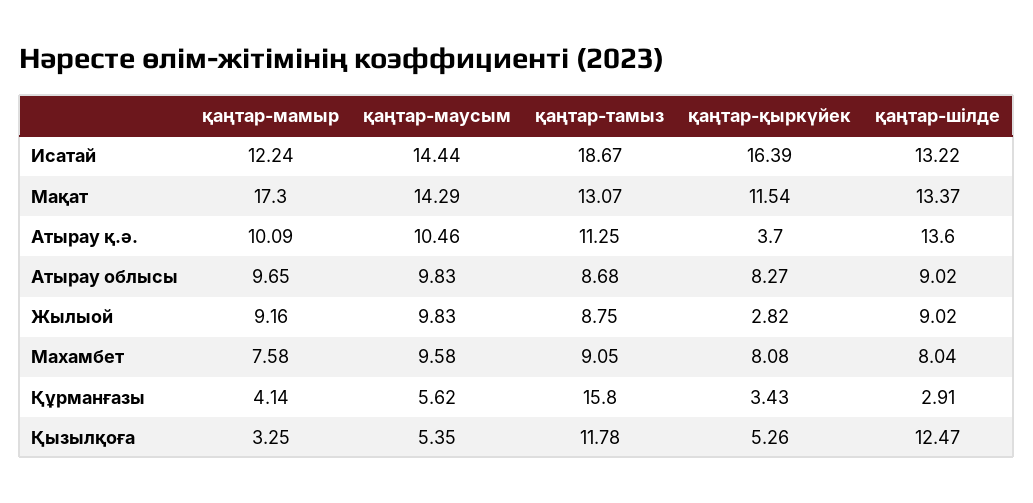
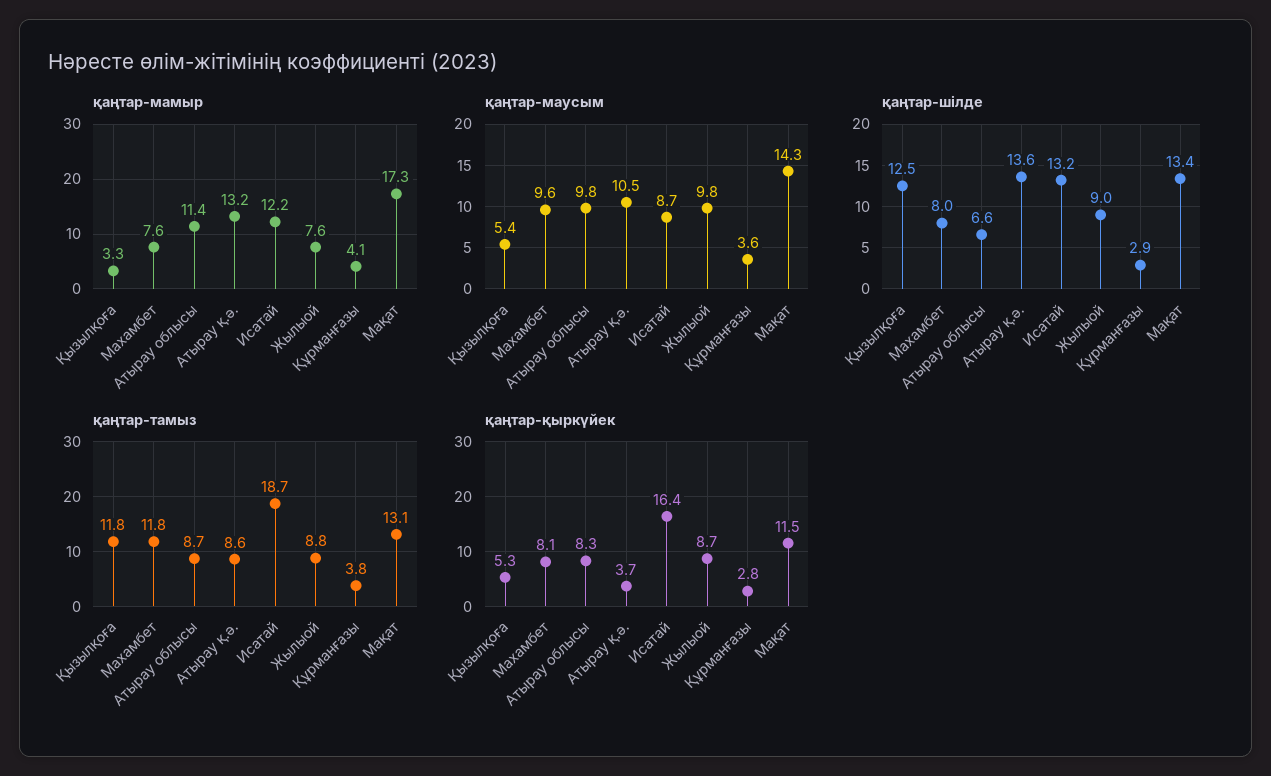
  {
    "қаңтар-мамыр": {
      "Исатай": 12.24,
      "Мақат": 17.3,
-     "Атырау қ.ә.": 10.09,
+     "Атырау қ.ә.": 13.2,
-     "Атырау облысы": 9.65,
+     "Атырау облысы": 11.4,
-     "Жылыой": 9.16,
+     "Жылыой": 7.6,
      "Махамбет": 7.58,
      "Құрманғазы": 4.14,
      "Қызылқоға": 3.25
    },
    "қаңтар-маусым": {
-     "Исатай": 14.44,
+     "Исатай": 8.7,
      "Мақат": 14.29,
      "Атырау қ.ә.": 10.46,
      "Атырау облысы": 9.83,
      "Жылыой": 9.83,
      "Махамбет": 9.58,
-     "Құрманғазы": 5.62,
+     "Құрманғазы": 3.6,
      "Қызылқоға": 5.35
    },
    "қаңтар-тамыз": {
      "Исатай": 18.67,
      "Мақат": 13.07,
-     "Атырау қ.ә.": 11.25,
+     "Атырау қ.ә.": 8.6,
      "Атырау облысы": 8.68,
      "Жылыой": 8.75,
-     "Махамбет": 9.05,
+     "Махамбет": 11.8,
-     "Құрманғазы": 15.8,
+     "Құрманғазы": 3.8,
      "Қызылқоға": 11.78
    },
    "қаңтар-қыркүйек": {
      "Исатай": 16.39,
      "Мақат": 11.54,
      "Атырау қ.ә.": 3.7,
      "Атырау облысы": 8.27,
-     "Жылыой": 2.82,
+     "Жылыой": 8.7,
      "Махамбет": 8.08,
-     "Құрманғазы": 3.43,
+     "Құрманғазы": 2.8,
      "Қызылқоға": 5.26
    },
    "қаңтар-шілде": {
      "Исатай": 13.22,
      "Мақат": 13.37,
      "Атырау қ.ә.": 13.6,
-     "Атырау облысы": 9.02,
+     "Атырау облысы": 6.6,
      "Жылыой": 9.02,
      "Махамбет": 8.04,
      "Құрманғазы": 2.91,
      "Қызылқоға": 12.47
    }
  }

